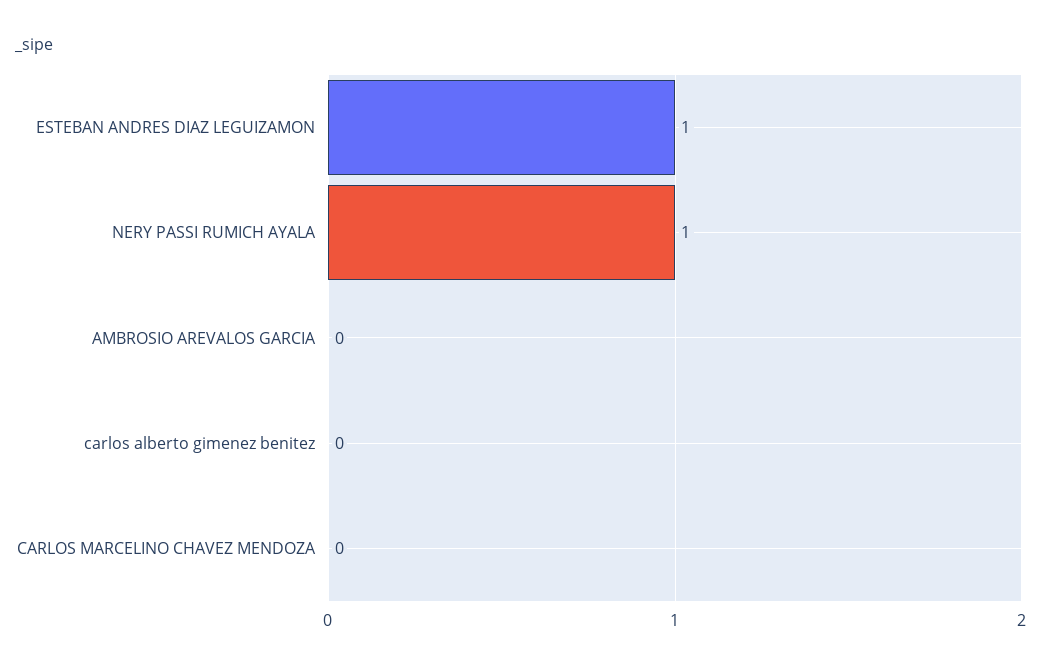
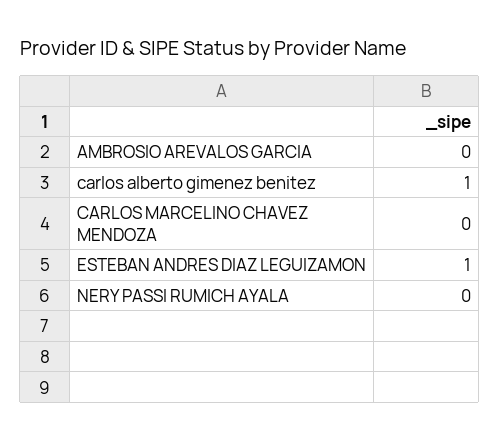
  {
    "ESTEBAN ANDRES DIAZ LEGUIZAMON": 1,
-   "NERY PASSI RUMICH AYALA": 1,
+   "NERY PASSI RUMICH AYALA": 0,
    "AMBROSIO AREVALOS GARCIA": 0,
-   "carlos alberto gimenez benitez": 0,
+   "carlos alberto gimenez benitez": 1,
    "CARLOS MARCELINO CHAVEZ MENDOZA": 0
  }

